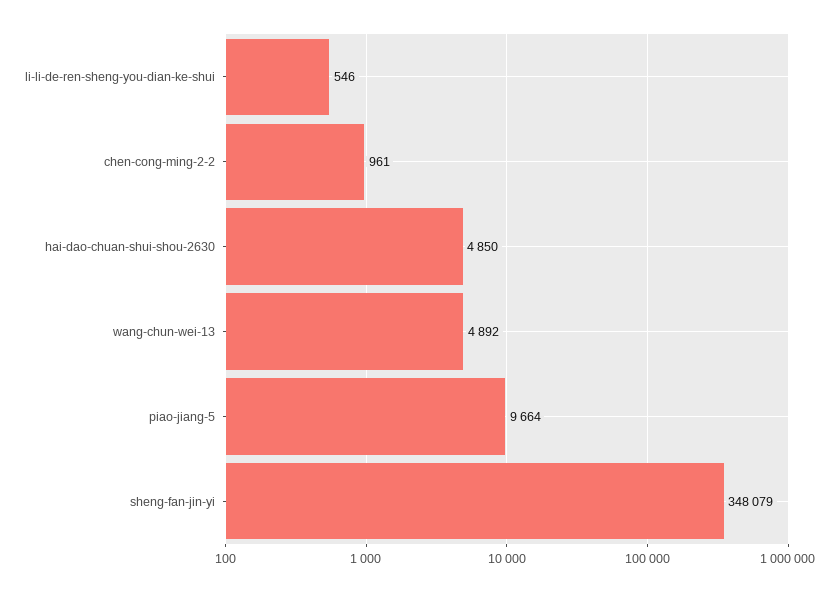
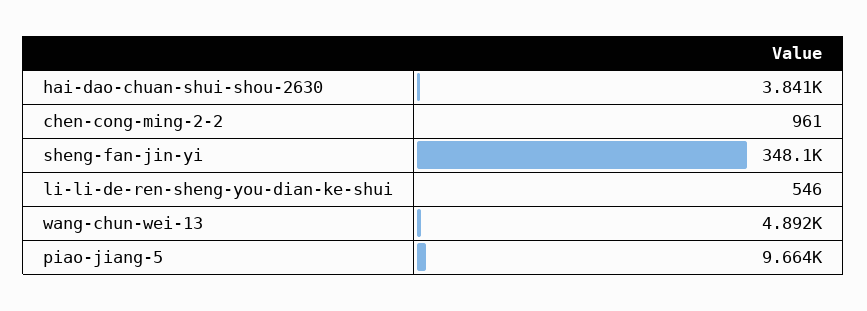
  {
    "li-li-de-ren-sheng-you-dian-ke-shui": 546,
    "chen-cong-ming-2-2": 961,
-   "hai-dao-chuan-shui-shou-2630": 4850,
+   "hai-dao-chuan-shui-shou-2630": 3841,
    "wang-chun-wei-13": 4892,
    "piao-jiang-5": 9664,
    "sheng-fan-jin-yi": 348079
  }

